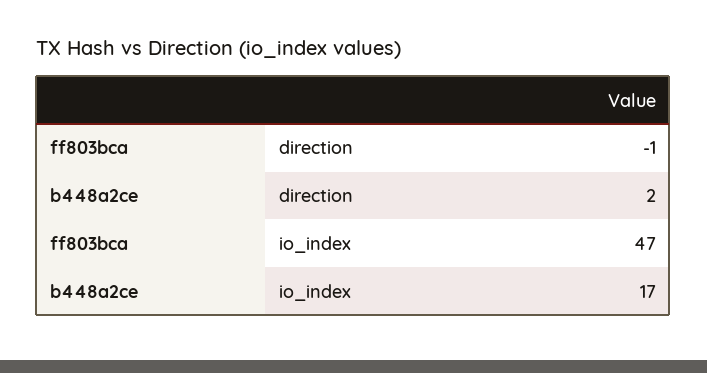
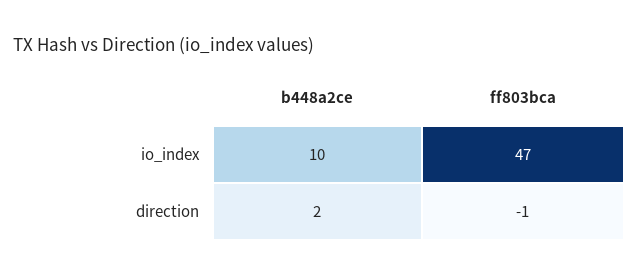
  {
    "ff803bca": {
      "direction": -1,
      "io_index": 47
    },
    "b448a2ce": {
      "direction": 2,
-     "io_index": 17
+     "io_index": 10
    }
  }

